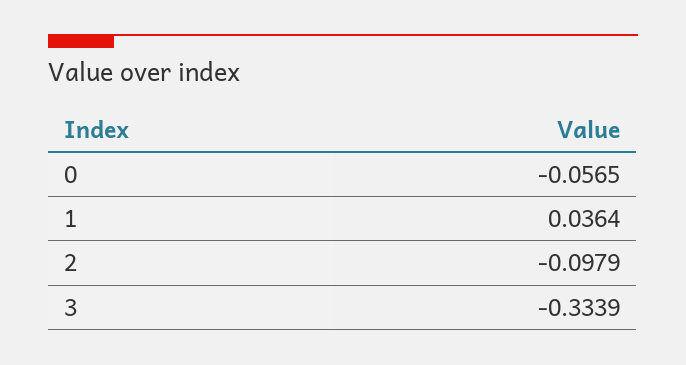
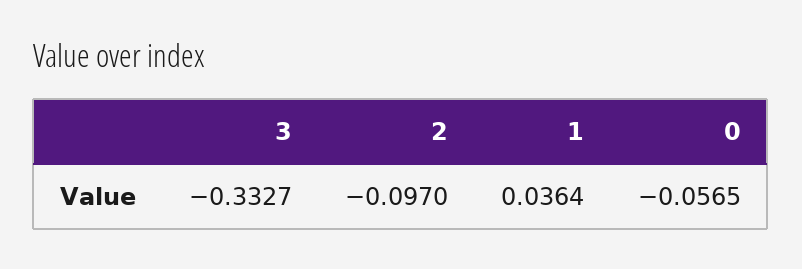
  {
    "0": -0.0565,
    "1": 0.0364,
-   "2": -0.0979,
+   "2": -0.097,
-   "3": -0.3339
+   "3": -0.3327
  }

